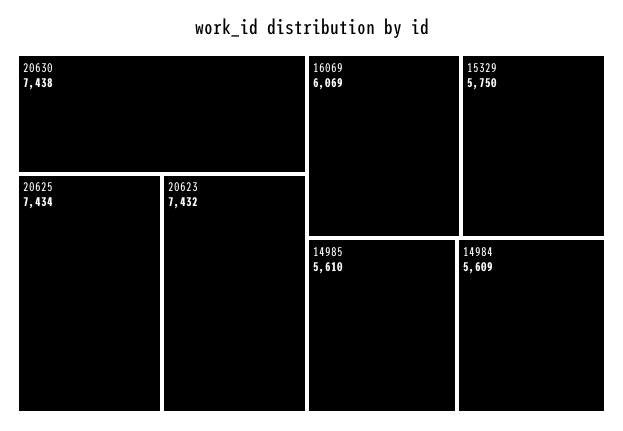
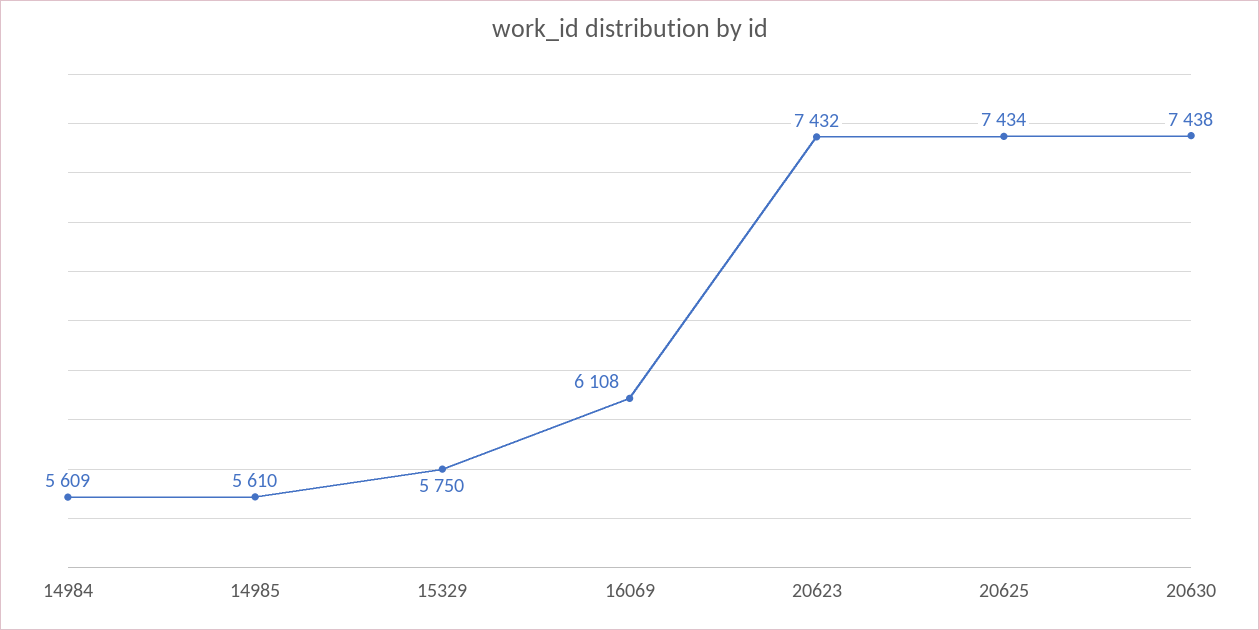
  {
    "20630": 7438,
    "20625": 7434,
    "20623": 7432,
-   "16069": 6069,
+   "16069": 6108,
    "15329": 5750,
    "14985": 5610,
    "14984": 5609
  }

